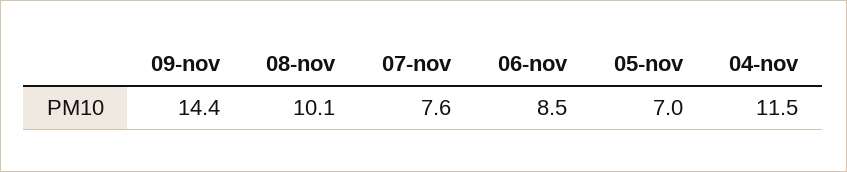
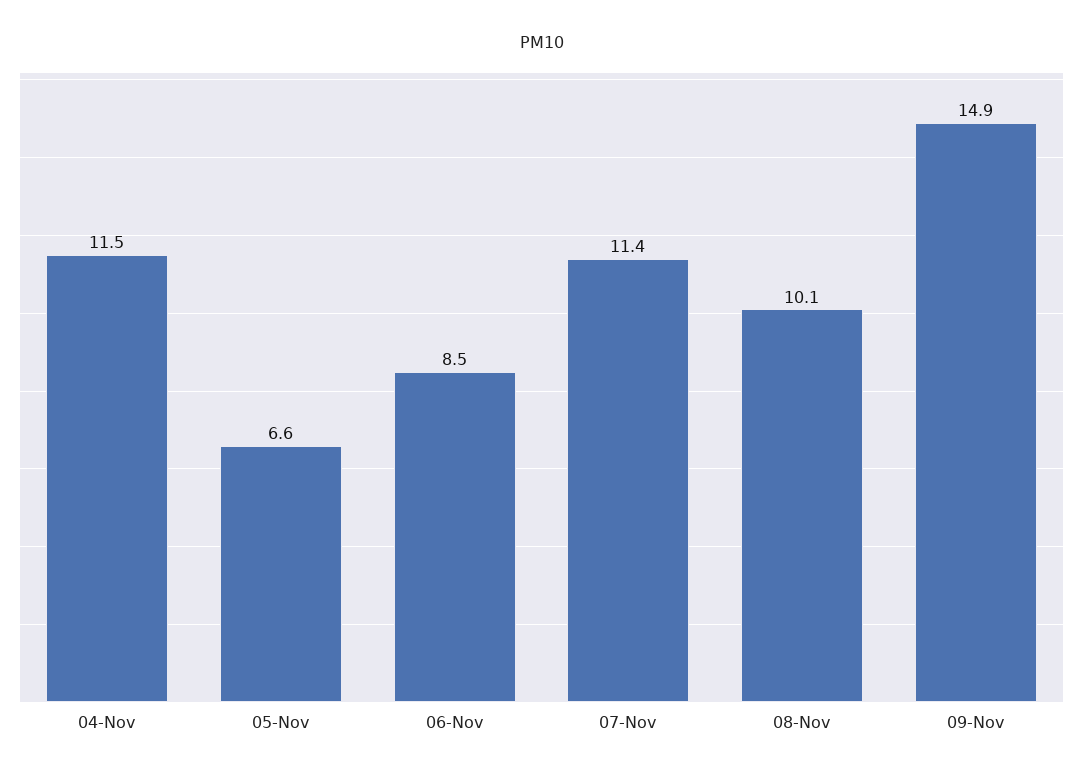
  {
-   "09-nov": 14.4,
+   "09-nov": 14.9,
    "08-nov": 10.1,
-   "07-nov": 7.6,
+   "07-nov": 11.4,
    "06-nov": 8.5,
-   "05-nov": 7,
+   "05-nov": 6.6,
    "04-nov": 11.5
  }

